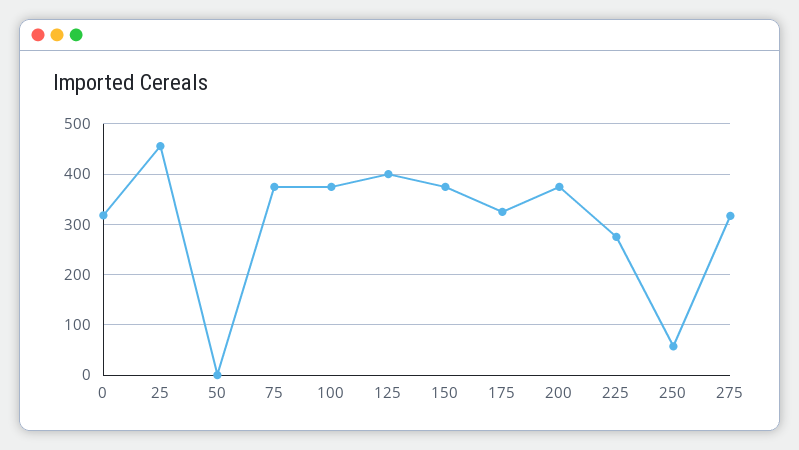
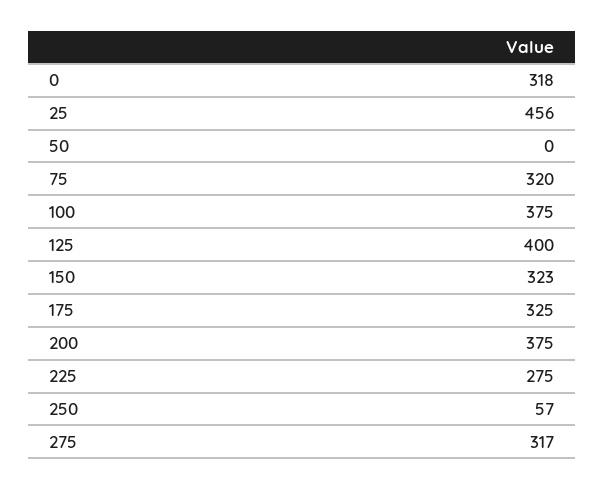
  {
    "0": 318,
    "25": 456,
    "50": 0,
-   "75": 380,
+   "75": 320,
    "100": 375,
    "125": 400,
-   "150": 380,
+   "150": 323,
    "175": 325,
    "200": 375,
    "225": 275,
    "250": 57,
    "275": 317
  }

